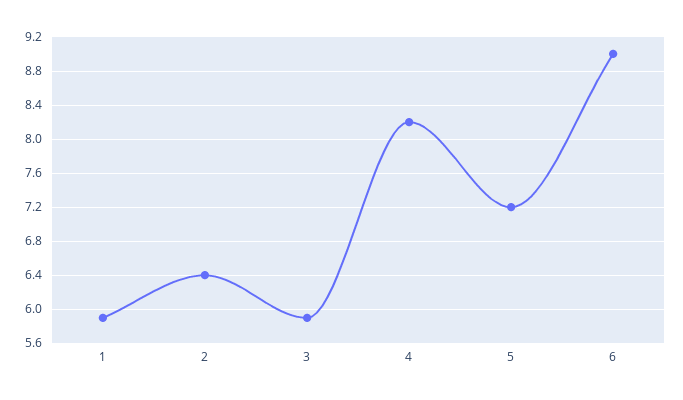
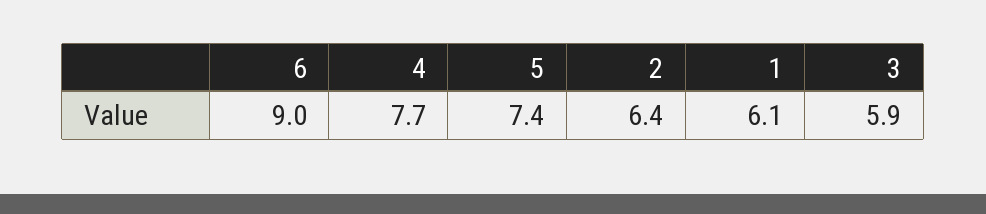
  {
-   "1": 5.9,
+   "1": 6.1,
    "2": 6.4,
    "3": 5.9,
-   "4": 8.2,
+   "4": 7.7,
-   "5": 7.2,
+   "5": 7.4,
    "6": 9
  }

